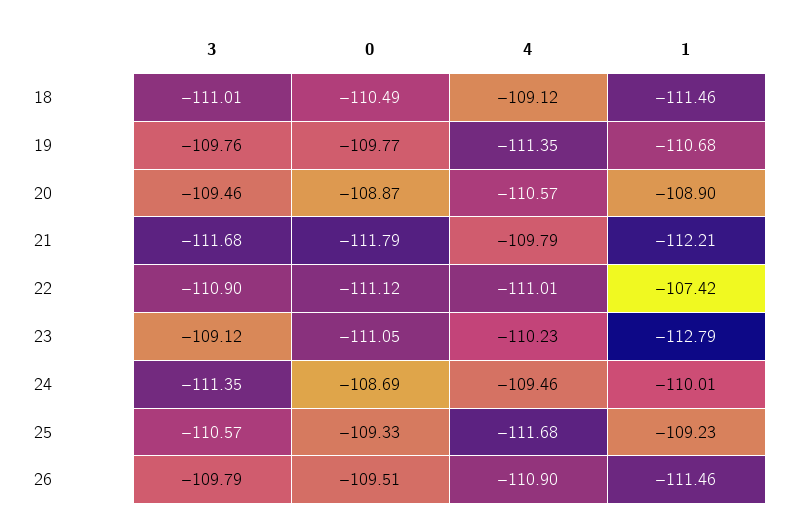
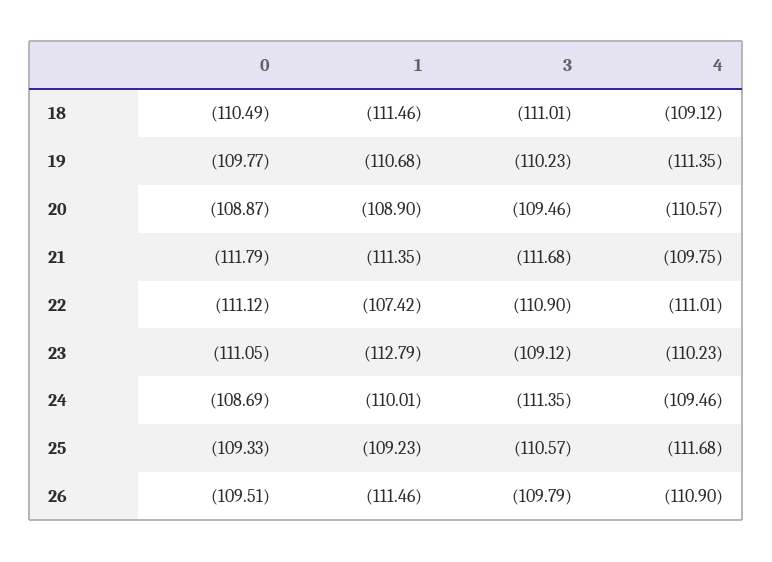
  {
    "3": {
      "18": -111.01,
-     "19": -109.76,
+     "19": -110.23,
      "20": -109.46,
      "21": -111.68,
      "22": -110.9,
      "23": -109.12,
      "24": -111.35,
      "25": -110.57,
      "26": -109.79
    },
    "0": {
      "18": -110.49,
      "19": -109.77,
      "20": -108.87,
      "21": -111.79,
      "22": -111.12,
      "23": -111.05,
      "24": -108.69,
      "25": -109.33,
      "26": -109.51
    },
    "4": {
      "18": -109.12,
      "19": -111.35,
      "20": -110.57,
-     "21": -109.79,
+     "21": -109.75,
      "22": -111.01,
      "23": -110.23,
      "24": -109.46,
      "25": -111.68,
      "26": -110.9
    },
    "1": {
      "18": -111.46,
      "19": -110.68,
      "20": -108.9,
-     "21": -112.21,
+     "21": -111.35,
      "22": -107.42,
      "23": -112.79,
      "24": -110.01,
      "25": -109.23,
      "26": -111.46
    }
  }

